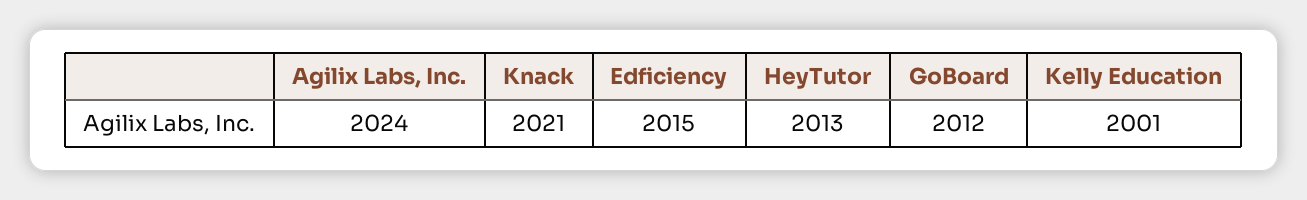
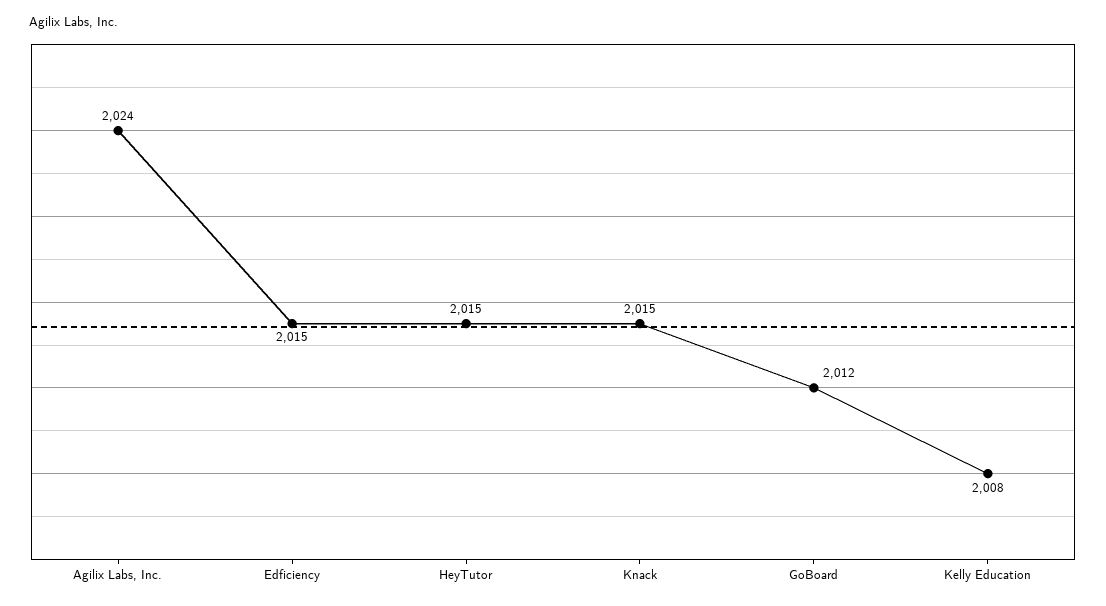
  {
    "Agilix Labs, Inc.": 2024,
-   "Knack": 2021,
+   "Knack": 2015,
    "Edficiency": 2015,
-   "HeyTutor": 2013,
+   "HeyTutor": 2015,
    "GoBoard": 2012,
-   "Kelly Education": 2001
+   "Kelly Education": 2008
  }

